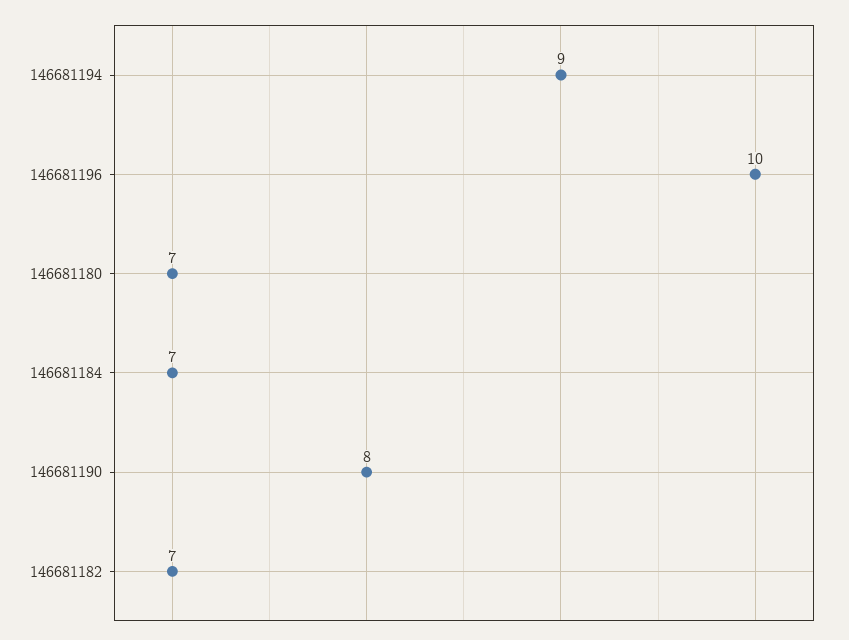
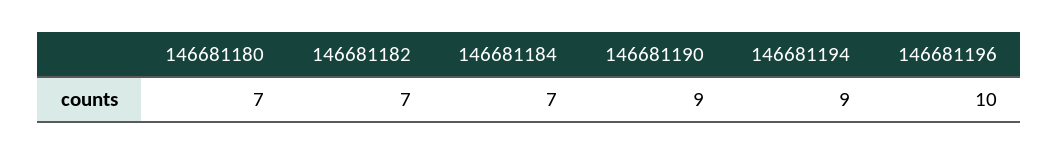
  {
    "146681194": 9,
    "146681196": 10,
    "146681180": 7,
    "146681184": 7,
-   "146681190": 8,
+   "146681190": 9,
    "146681182": 7
  }

